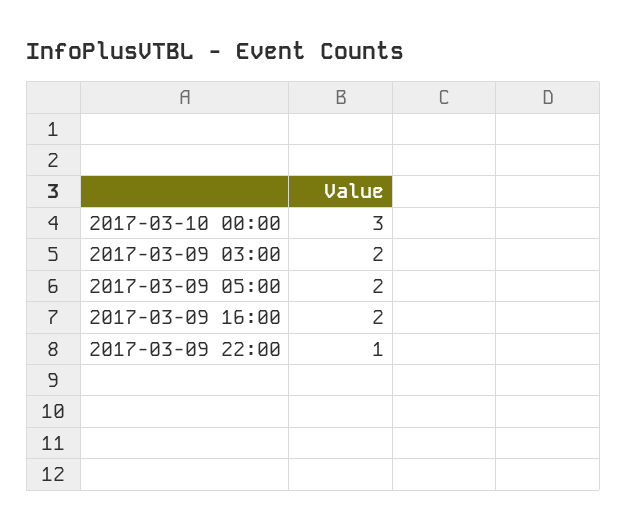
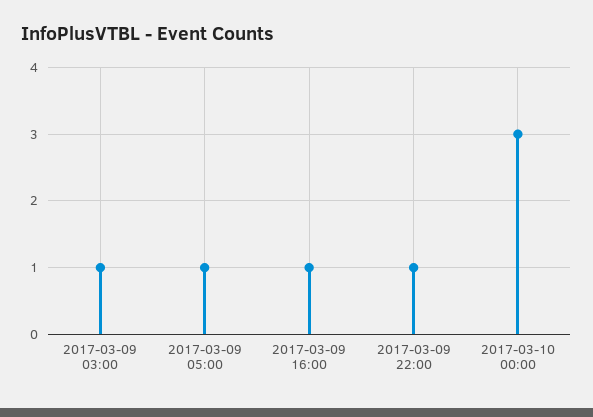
  {
    "2017-03-10 00:00": 3,
-   "2017-03-09 03:00": 2,
+   "2017-03-09 03:00": 1,
-   "2017-03-09 05:00": 2,
+   "2017-03-09 05:00": 1,
-   "2017-03-09 16:00": 2,
+   "2017-03-09 16:00": 1,
    "2017-03-09 22:00": 1
  }

